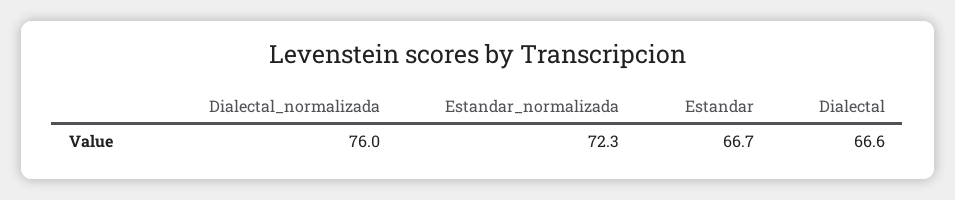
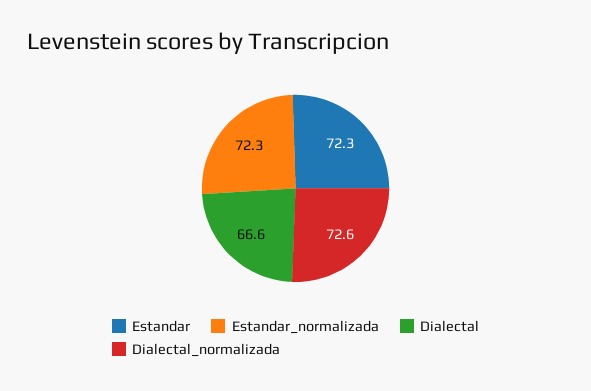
  {
-   "Dialectal_normalizada": 76,
+   "Dialectal_normalizada": 72.6,
    "Estandar_normalizada": 72.3,
-   "Estandar": 66.7,
+   "Estandar": 72.3,
    "Dialectal": 66.6
  }

